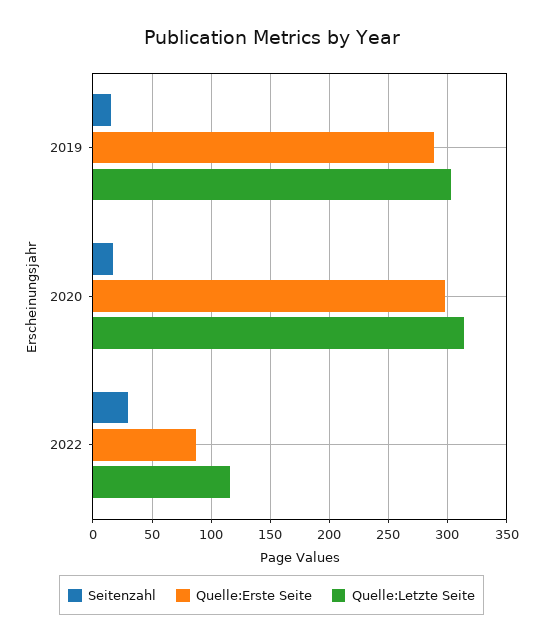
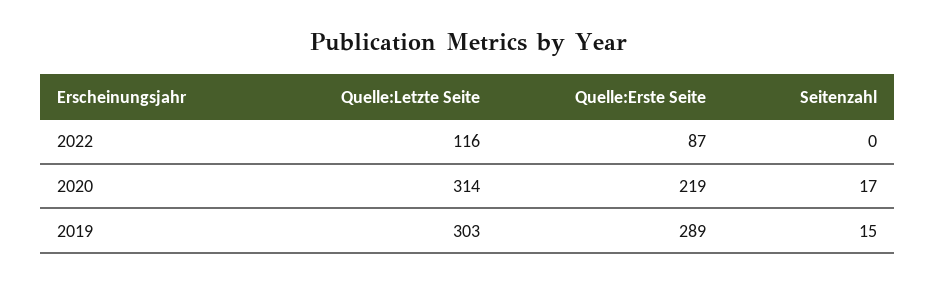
  {
    "Seitenzahl": {
      "2019": 15,
      "2020": 17,
-     "2022": 30
+     "2022": 0
    },
    "Quelle:Erste Seite": {
      "2019": 289,
-     "2020": 300,
+     "2020": 219,
      "2022": 87
    },
    "Quelle:Letzte Seite": {
      "2019": 303,
      "2020": 314,
      "2022": 116
    }
  }

